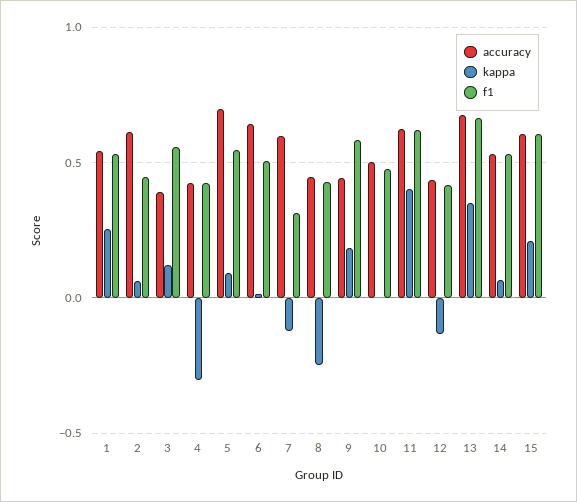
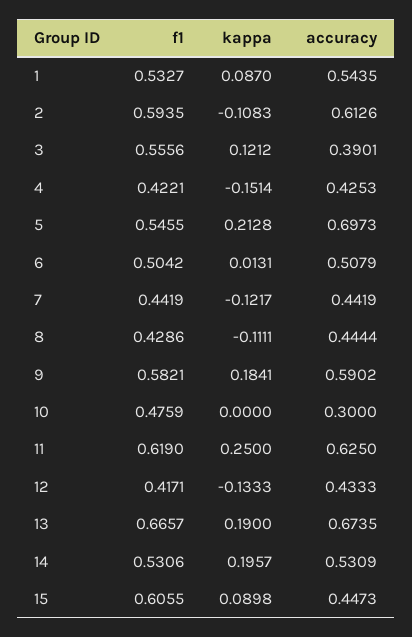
  {
    "accuracy": {
      "1": 0.5435,
      "2": 0.6126,
      "3": 0.3901,
      "4": 0.4253,
      "5": 0.6973,
-     "6": 0.65,
+     "6": 0.5079,
-     "7": 0.6,
+     "7": 0.4419,
      "8": 0.4444,
-     "9": 0.45,
+     "9": 0.5902,
-     "10": 0.5,
+     "10": 0.3,
      "11": 0.625,
      "12": 0.4333,
      "13": 0.6735,
      "14": 0.5309,
-     "15": 0.6
+     "15": 0.4473
    },
    "kappa": {
-     "1": 0.25,
+     "1": 0.087,
-     "2": 0.05,
+     "2": -0.1083,
      "3": 0.1212,
-     "4": -0.3,
+     "4": -0.1514,
-     "5": 0.1,
+     "5": 0.2128,
      "6": 0.0131,
      "7": -0.1217,
-     "8": -0.25,
+     "8": -0.1111,
      "9": 0.1841,
      "10": 0,
-     "11": 0.4,
+     "11": 0.25,
      "12": -0.1333,
-     "13": 0.35,
+     "13": 0.19,
-     "14": 0.05,
+     "14": 0.1957,
-     "15": 0.2
+     "15": 0.0898
    },
    "f1": {
      "1": 0.5327,
-     "2": 0.45,
+     "2": 0.5935,
      "3": 0.5556,
      "4": 0.4221,
      "5": 0.5455,
      "6": 0.5042,
-     "7": 0.3,
+     "7": 0.4419,
      "8": 0.4286,
      "9": 0.5821,
      "10": 0.4759,
      "11": 0.619,
      "12": 0.4171,
      "13": 0.6657,
      "14": 0.5306,
      "15": 0.6055
    }
  }

